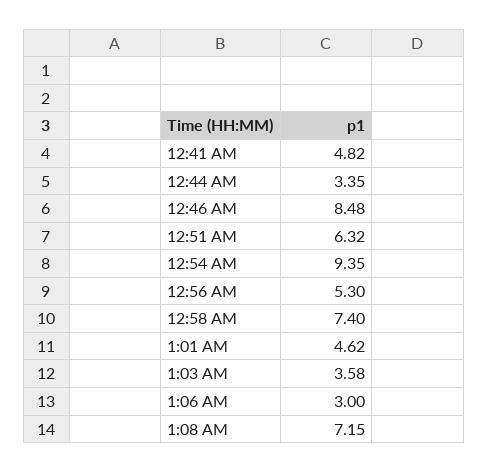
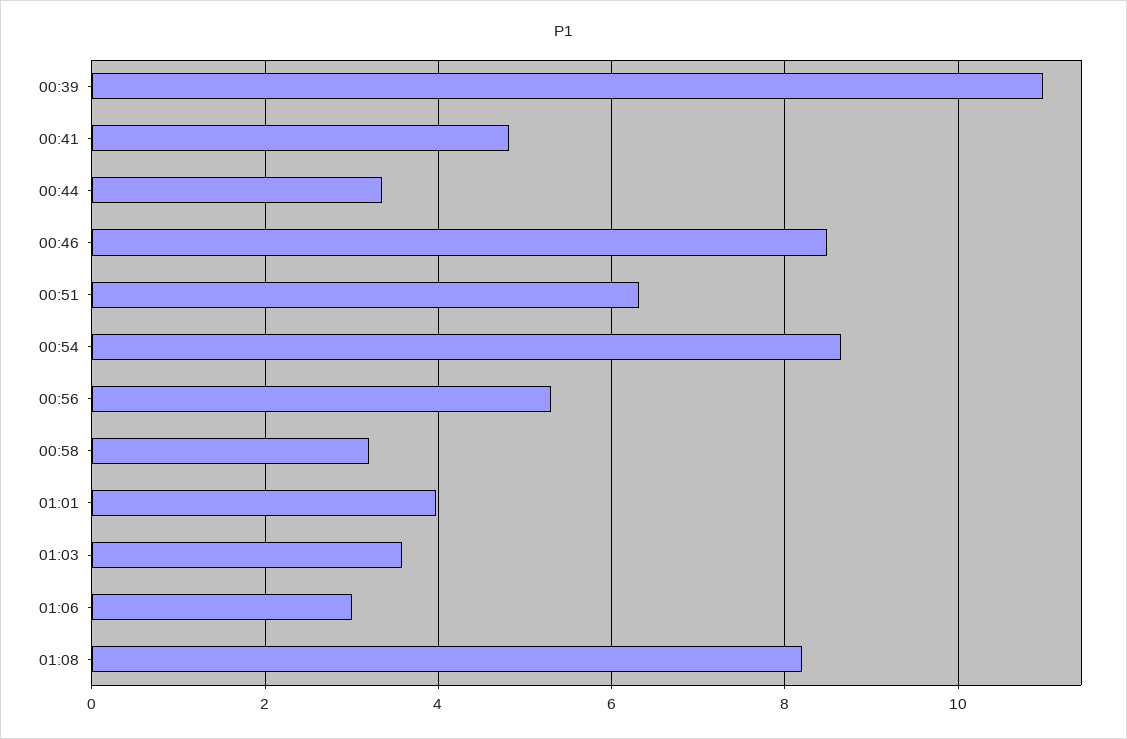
  {
    "12:41 AM": 4.82,
    "12:44 AM": 3.35,
    "12:46 AM": 8.48,
    "12:51 AM": 6.32,
-   "12:54 AM": 9.35,
+   "12:54 AM": 8.6,
    "12:56 AM": 5.3,
-   "12:58 AM": 7.4,
+   "12:58 AM": 3.2,
-   "1:01 AM": 4.62,
+   "1:01 AM": 4,
    "1:03 AM": 3.58,
    "1:06 AM": 3,
-   "1:08 AM": 7.15
+   "1:08 AM": 8.2,
+   "00:39": 11
  }

